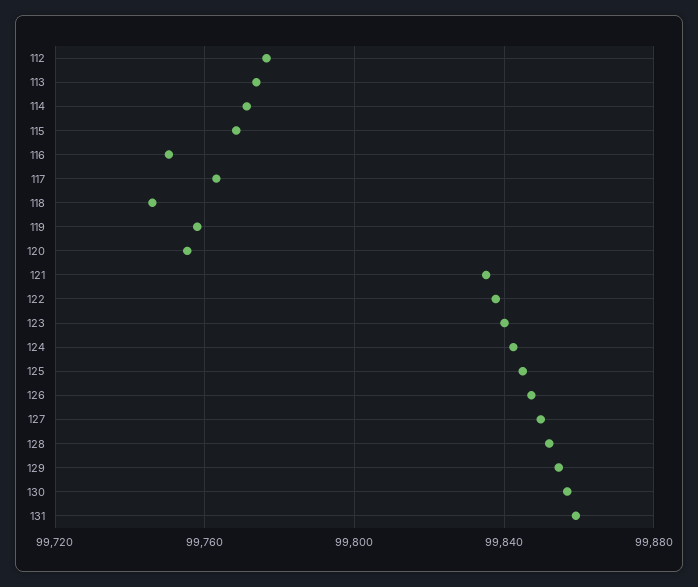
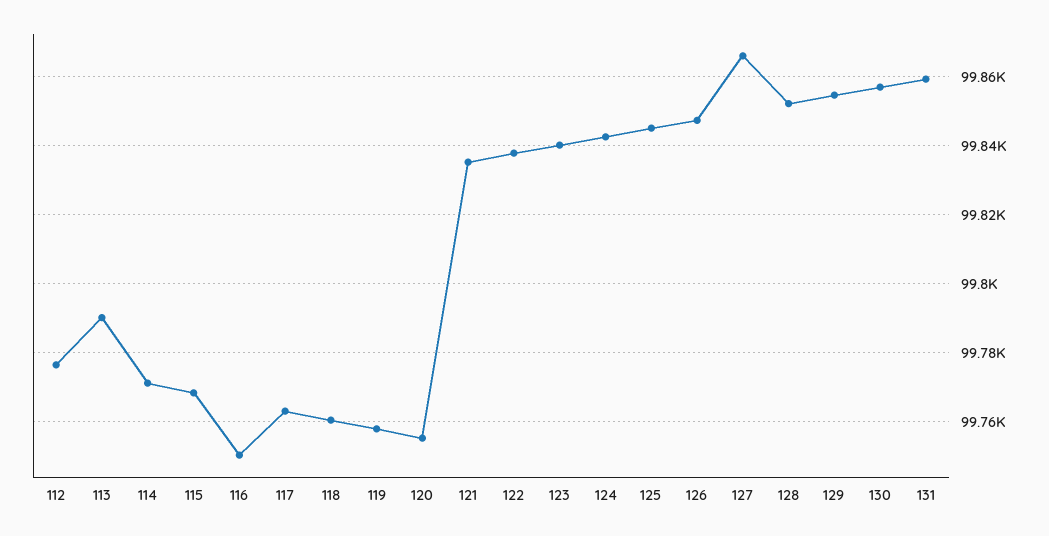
  {
    "112": 99776,
-   "113": 99775,
+   "113": 99790,
    "114": 99772,
    "115": 99768,
    "116": 99750,
    "117": 99764,
-   "118": 99745,
+   "118": 99760,
    "119": 99758,
    "120": 99756,
    "121": 99836,
    "122": 99838,
    "123": 99840,
    "124": 99842,
    "125": 99846,
    "126": 99848,
-   "127": 99850,
+   "127": 99866,
    "128": 99852,
    "129": 99854,
    "130": 99856,
    "131": 99860
  }

